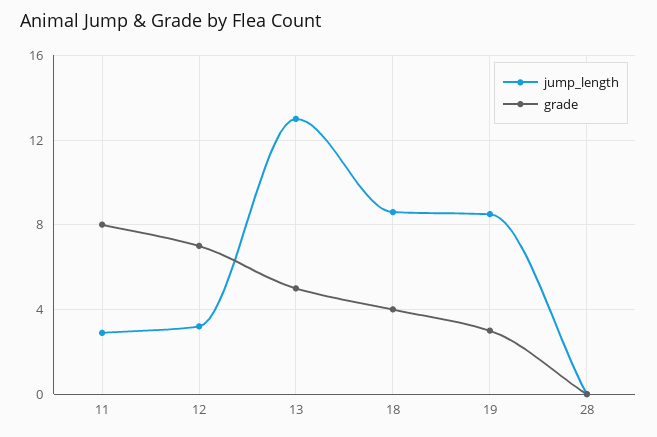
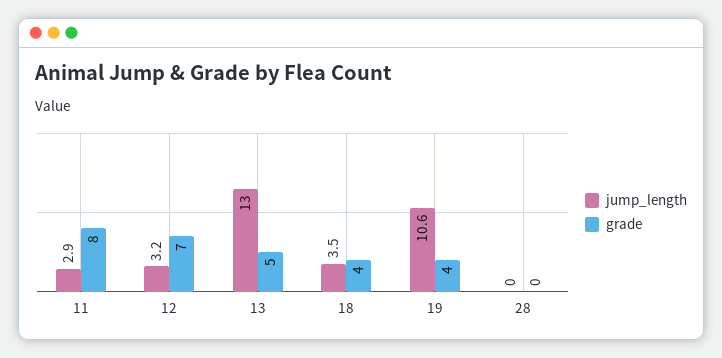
  {
    "jump_length": {
      "11": 2.9,
      "12": 3.2,
      "13": 13,
-     "18": 8.5,
+     "18": 3.5,
-     "19": 8.5,
+     "19": 10.6,
      "28": 0
    },
    "grade": {
      "11": 8,
      "12": 7,
      "13": 5,
      "18": 4,
-     "19": 3,
+     "19": 4,
      "28": 0
    }
  }

